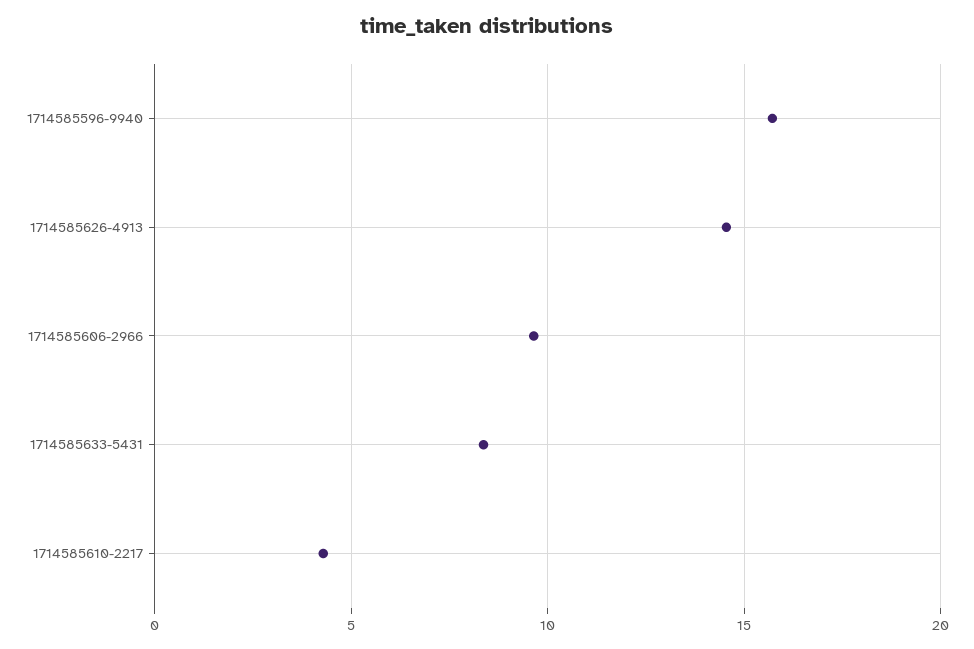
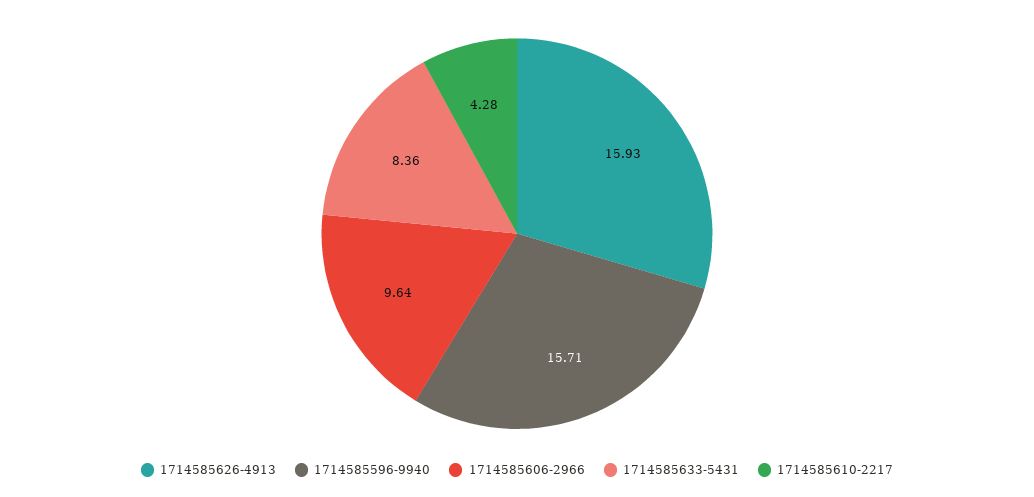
  {
    "1714585596-9940": 15.71,
-   "1714585626-4913": 14.5,
+   "1714585626-4913": 15.93,
    "1714585606-2966": 9.64,
    "1714585633-5431": 8.36,
    "1714585610-2217": 4.28
  }

